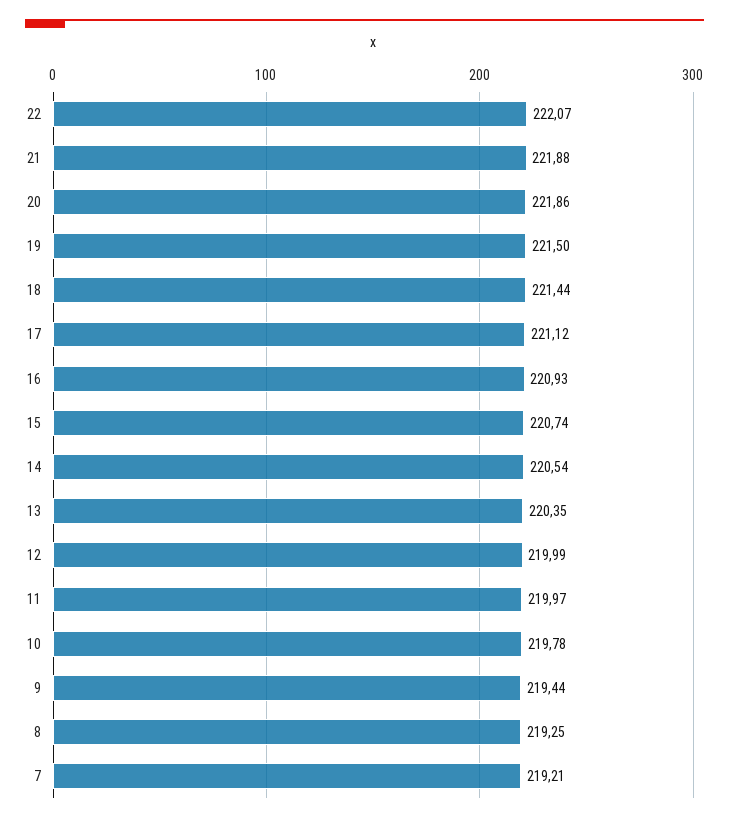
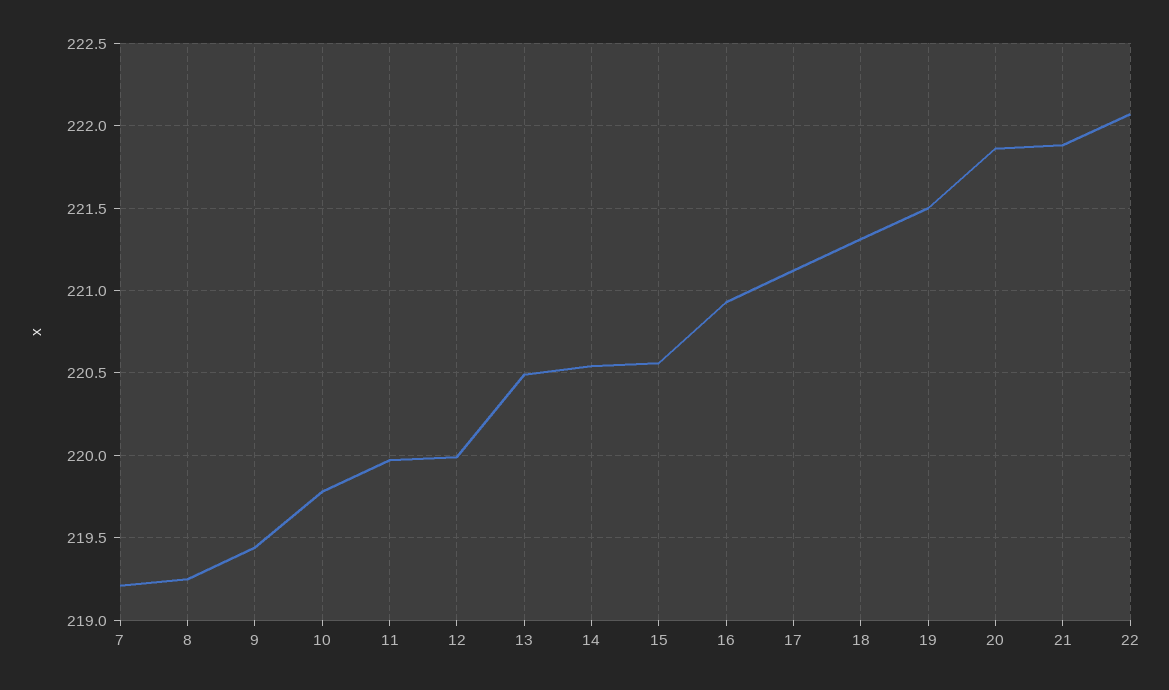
  {
    "22": 222.07,
    "21": 221.88,
    "20": 221.86,
    "19": 221.5,
-   "18": 221.44,
+   "18": 221.3,
    "17": 221.12,
    "16": 220.93,
-   "15": 220.74,
+   "15": 220.55,
    "14": 220.54,
-   "13": 220.35,
+   "13": 220.5,
    "12": 219.99,
    "11": 219.97,
    "10": 219.78,
    "9": 219.44,
    "8": 219.25,
    "7": 219.21
  }

